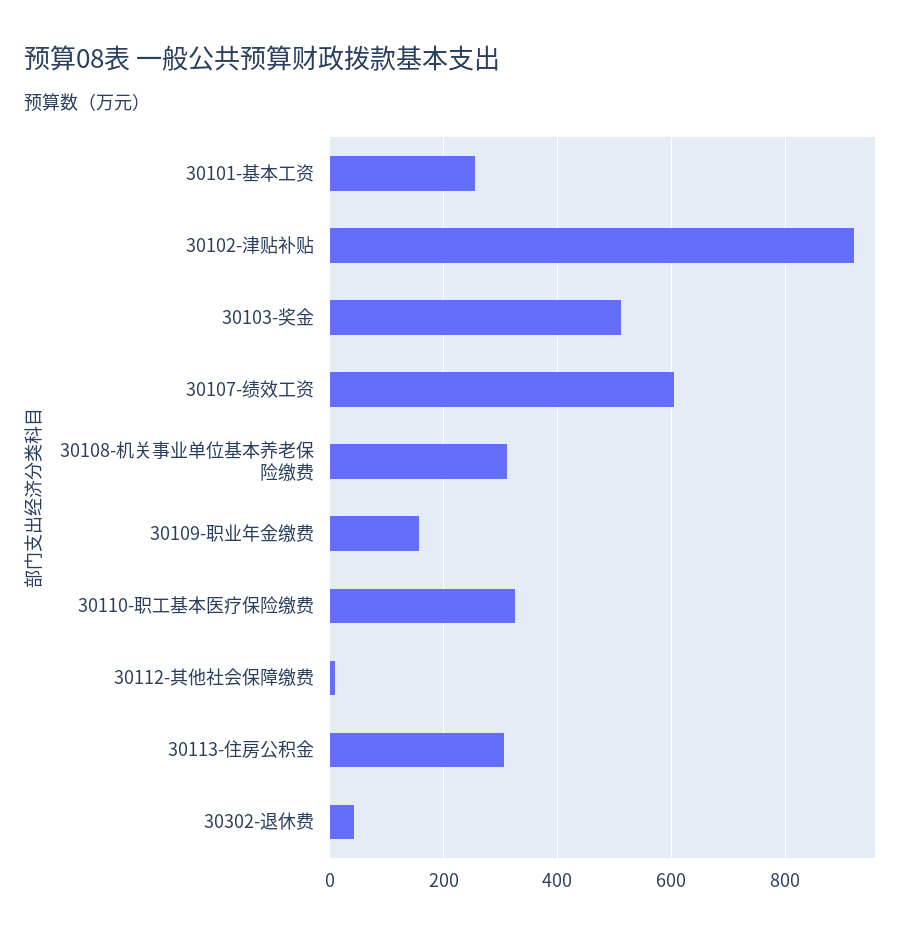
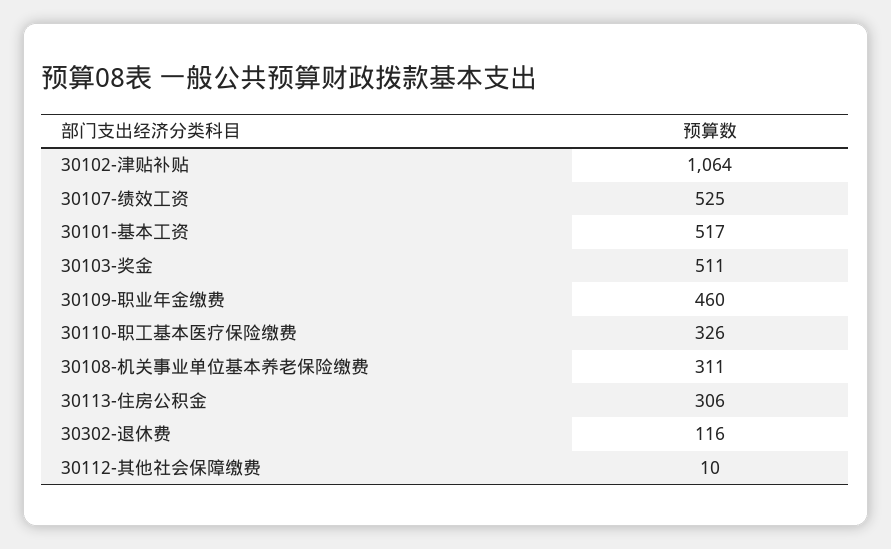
  {
-   "30101-基本工资": 260,
+   "30101-基本工资": 517,
-   "30102-津贴补贴": 920,
+   "30102-津贴补贴": 1064,
    "30103-奖金": 511,
-   "30107-绩效工资": 600,
+   "30107-绩效工资": 525,
    "30108-机关事业单位基本养老保险缴费": 311,
-   "30109-职业年金缴费": 160,
+   "30109-职业年金缴费": 460,
    "30110-职工基本医疗保险缴费": 326,
    "30112-其他社会保障缴费": 10,
    "30113-住房公积金": 306,
-   "30302-退休费": 40
+   "30302-退休费": 116
  }

